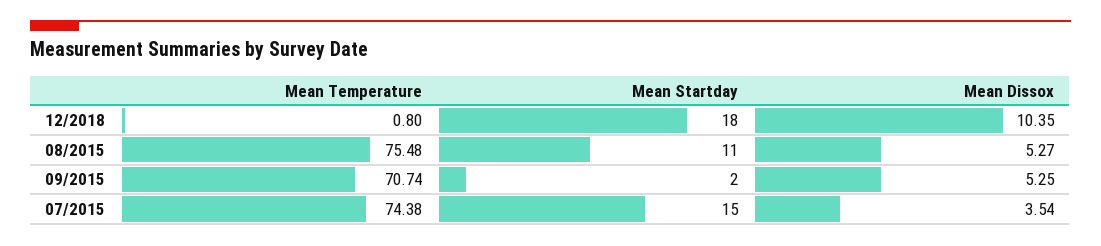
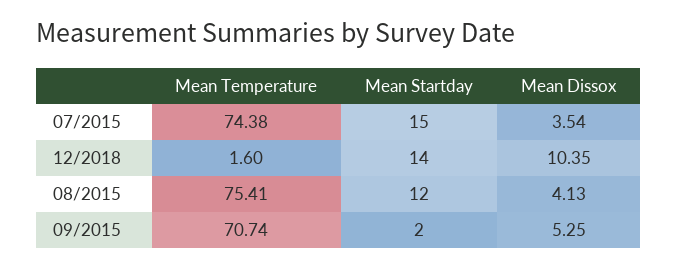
  {
    "Mean Temperature": {
-     "12/2018": 0.8,
+     "12/2018": 1.6,
-     "08/2015": 75.48,
+     "08/2015": 75.41,
      "09/2015": 70.74,
      "07/2015": 74.38
    },
    "Mean Startday": {
-     "12/2018": 18,
+     "12/2018": 14,
-     "08/2015": 11,
+     "08/2015": 12,
      "09/2015": 2,
      "07/2015": 15
    },
    "Mean Dissox": {
      "12/2018": 10.35,
-     "08/2015": 5.27,
+     "08/2015": 4.13,
      "09/2015": 5.25,
      "07/2015": 3.54
    }
  }

